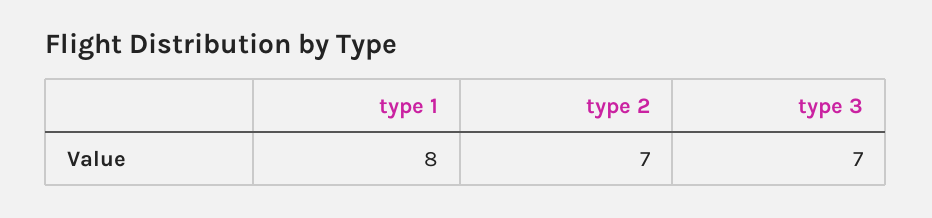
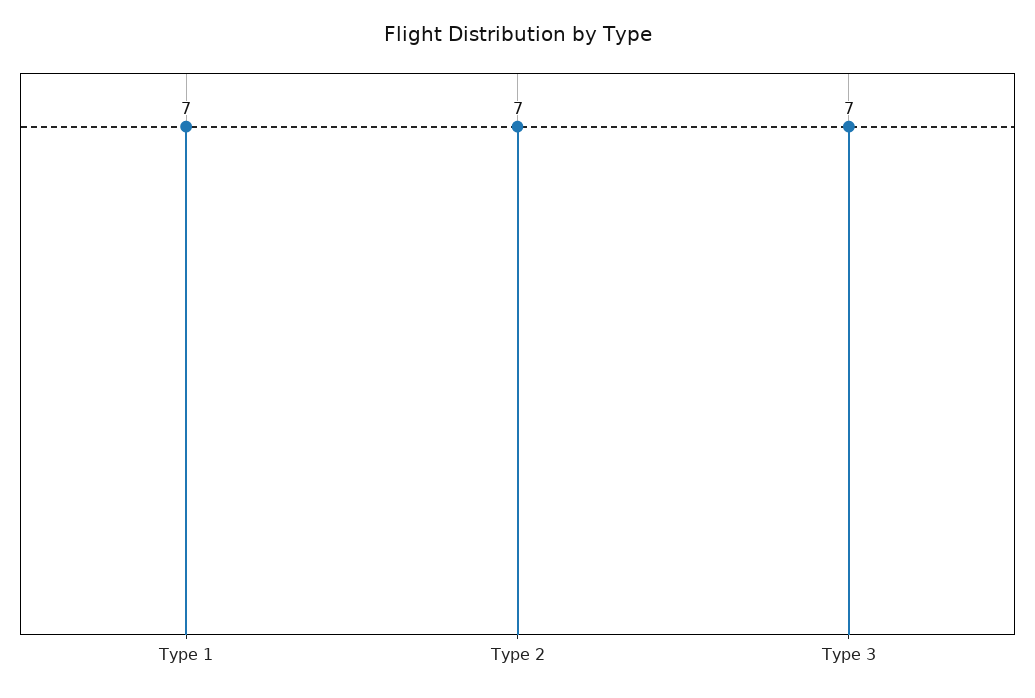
  {
-   "type 1": 8,
+   "type 1": 7,
    "type 2": 7,
    "type 3": 7
  }

